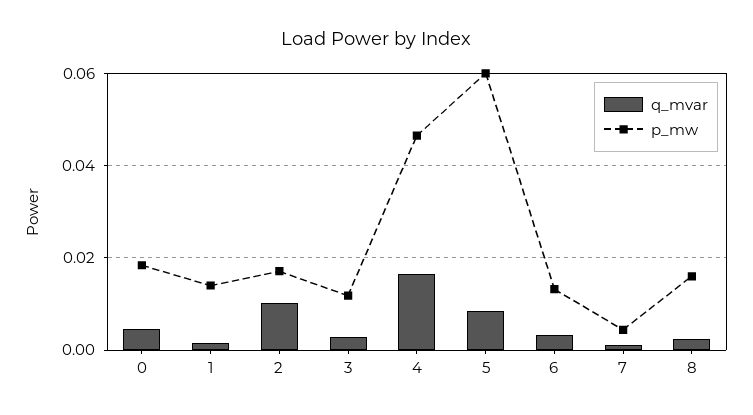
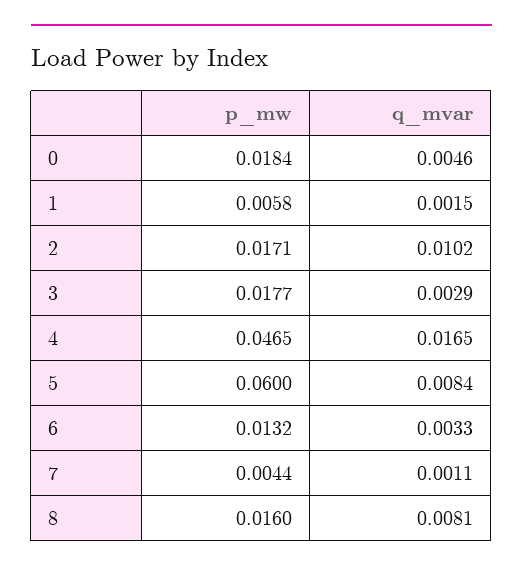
  {
    "q_mvar": {
      "0": 0.0046,
      "1": 0.0015,
      "2": 0.0102,
      "3": 0.0029,
      "4": 0.0165,
      "5": 0.0084,
      "6": 0.0033,
      "7": 0.0011,
-     "8": 0.002
+     "8": 0.0081
    },
    "p_mw": {
      "0": 0.0184,
-     "1": 0.014,
+     "1": 0.0058,
      "2": 0.0171,
-     "3": 0.012,
+     "3": 0.0177,
      "4": 0.0465,
      "5": 0.06,
      "6": 0.0132,
      "7": 0.0044,
      "8": 0.016
    }
  }

